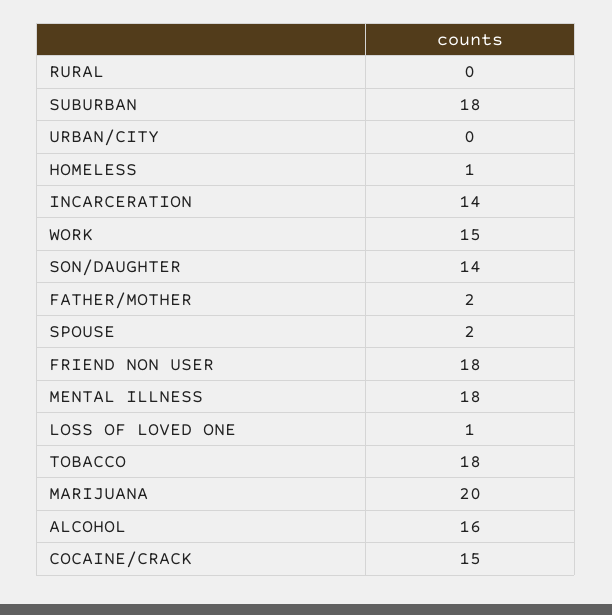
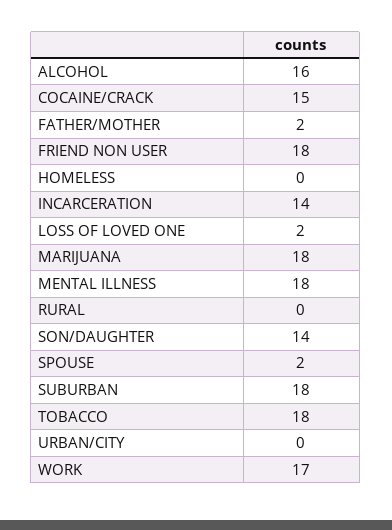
  {
    "RURAL": 0,
    "SUBURBAN": 18,
    "URBAN/CITY": 0,
-   "HOMELESS": 1,
+   "HOMELESS": 0,
    "INCARCERATION": 14,
-   "WORK": 15,
+   "WORK": 17,
    "SON/DAUGHTER": 14,
    "FATHER/MOTHER": 2,
    "SPOUSE": 2,
    "FRIEND NON USER": 18,
    "MENTAL ILLNESS": 18,
-   "LOSS OF LOVED ONE": 1,
+   "LOSS OF LOVED ONE": 2,
    "TOBACCO": 18,
-   "MARIJUANA": 20,
+   "MARIJUANA": 18,
    "ALCOHOL": 16,
    "COCAINE/CRACK": 15
  }

